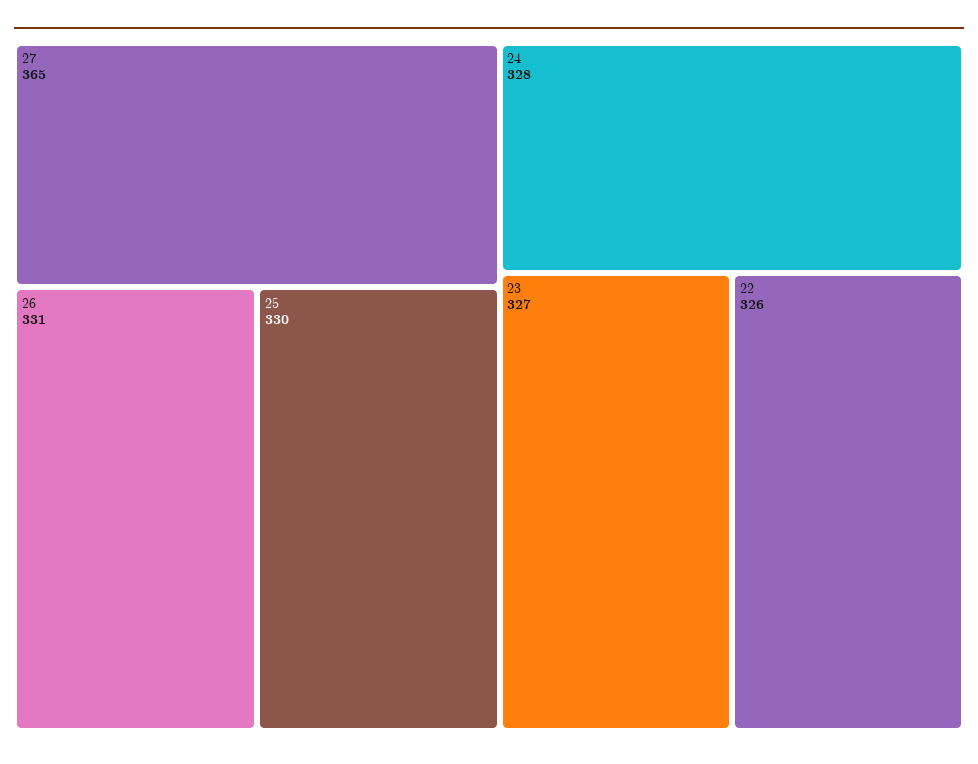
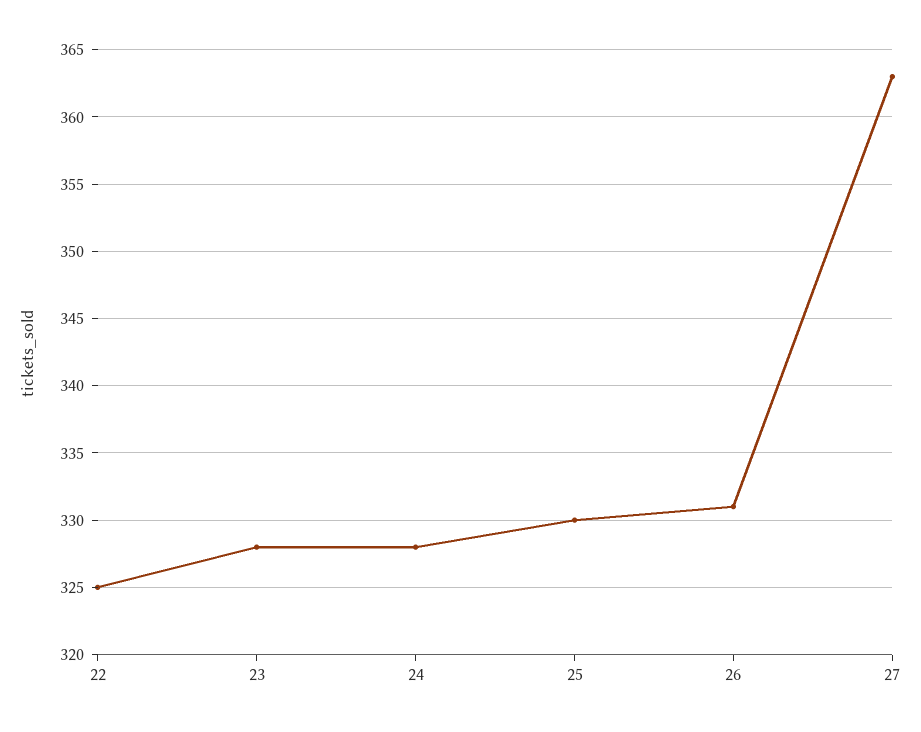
  {
-   "27": 365,
+   "27": 363,
    "26": 331,
    "25": 330,
    "24": 328,
-   "23": 327,
+   "23": 328,
-   "22": 326
+   "22": 325
  }

